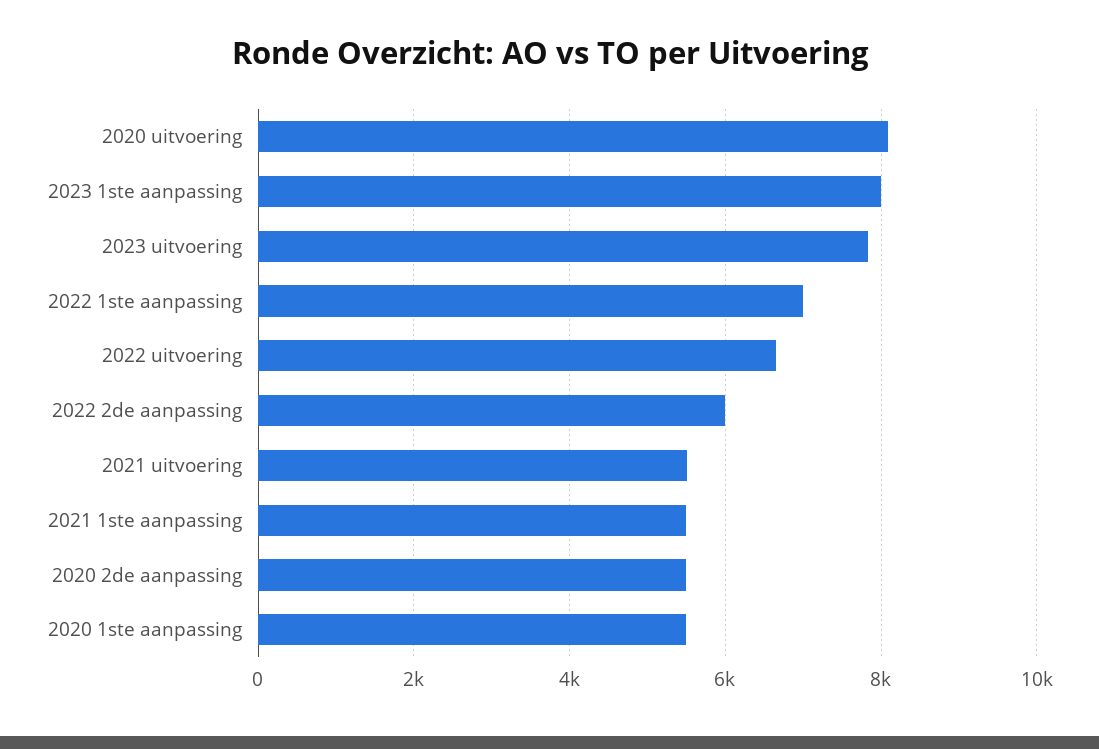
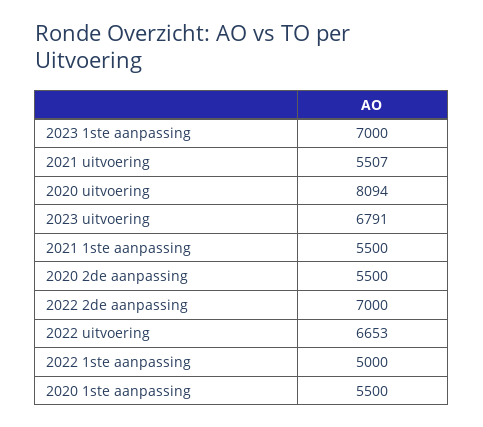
  {
    "2020 uitvoering": 8094,
-   "2023 1ste aanpassing": 8000,
+   "2023 1ste aanpassing": 7000,
-   "2023 uitvoering": 7800,
+   "2023 uitvoering": 6791,
-   "2022 1ste aanpassing": 7000,
+   "2022 1ste aanpassing": 5000,
    "2022 uitvoering": 6653,
-   "2022 2de aanpassing": 6000,
+   "2022 2de aanpassing": 7000,
    "2021 uitvoering": 5507,
    "2021 1ste aanpassing": 5500,
    "2020 2de aanpassing": 5500,
    "2020 1ste aanpassing": 5500
  }

